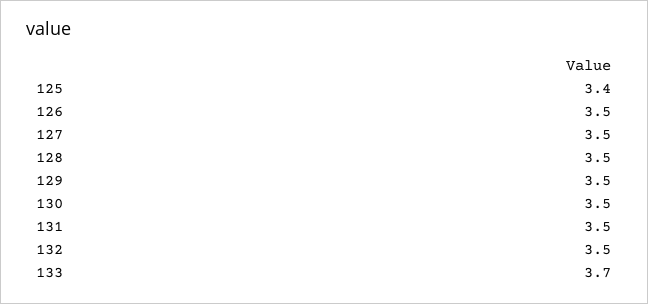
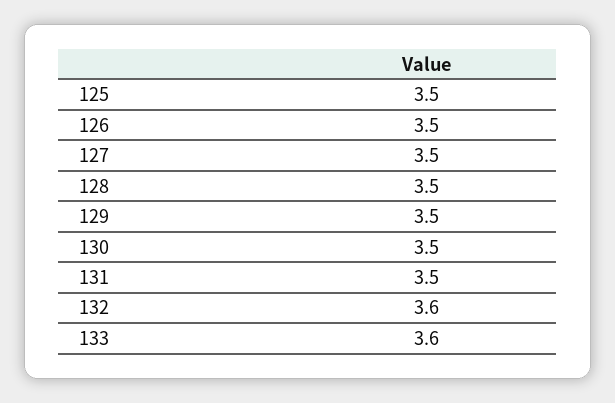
  {
-   "125": 3.4,
+   "125": 3.5,
    "126": 3.5,
    "127": 3.5,
    "128": 3.5,
    "129": 3.5,
    "130": 3.5,
    "131": 3.5,
-   "132": 3.5,
+   "132": 3.6,
-   "133": 3.7
+   "133": 3.6
  }

